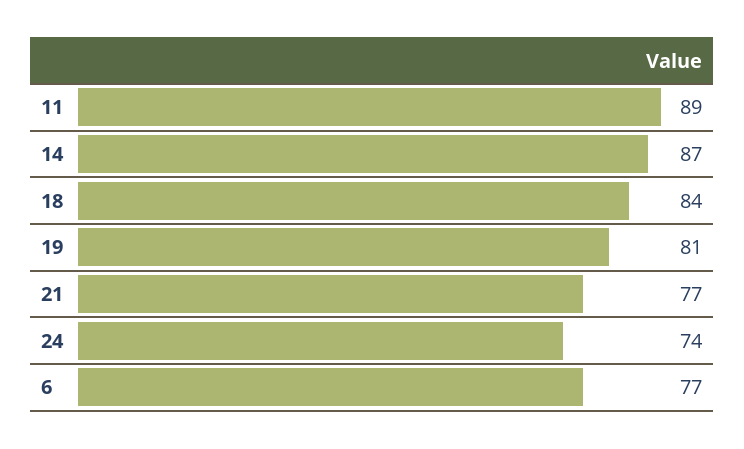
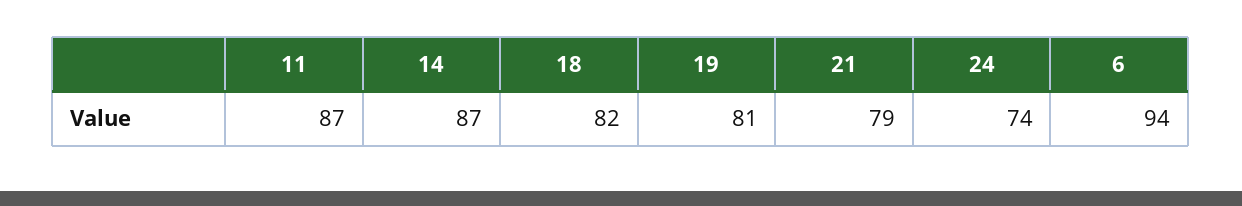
  {
-   "11": 89,
+   "11": 87,
    "14": 87,
-   "18": 84,
+   "18": 82,
    "19": 81,
-   "21": 77,
+   "21": 79,
    "24": 74,
-   "6": 77
+   "6": 94
  }

